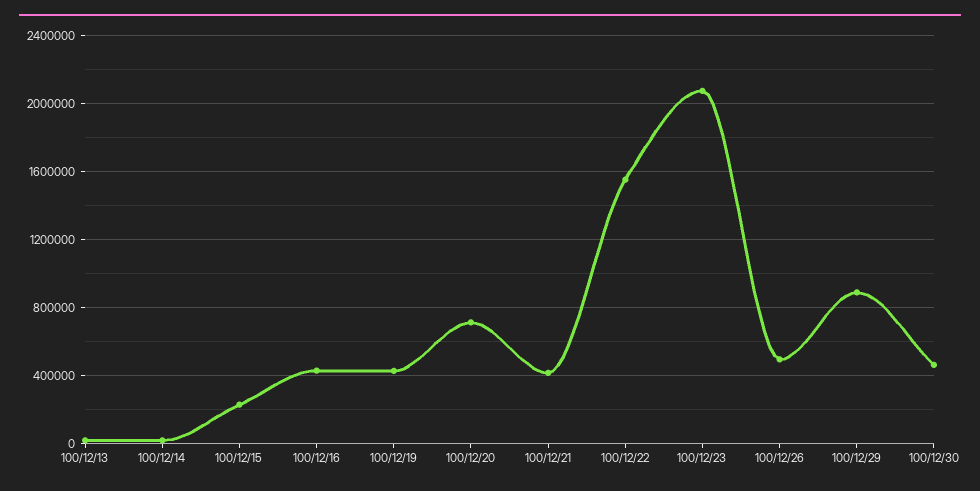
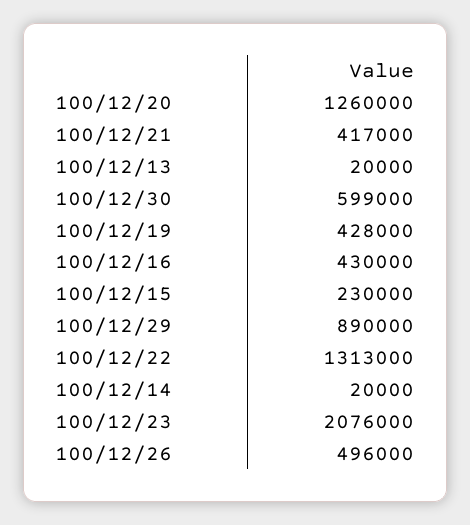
  {
    "100/12/13": 20000,
    "100/12/14": 20000,
    "100/12/15": 230000,
    "100/12/16": 430000,
    "100/12/19": 428000,
-   "100/12/20": 700000,
+   "100/12/20": 1260000,
    "100/12/21": 417000,
-   "100/12/22": 1550000,
+   "100/12/22": 1313000,
    "100/12/23": 2076000,
    "100/12/26": 496000,
    "100/12/29": 890000,
-   "100/12/30": 450000
+   "100/12/30": 599000
  }

